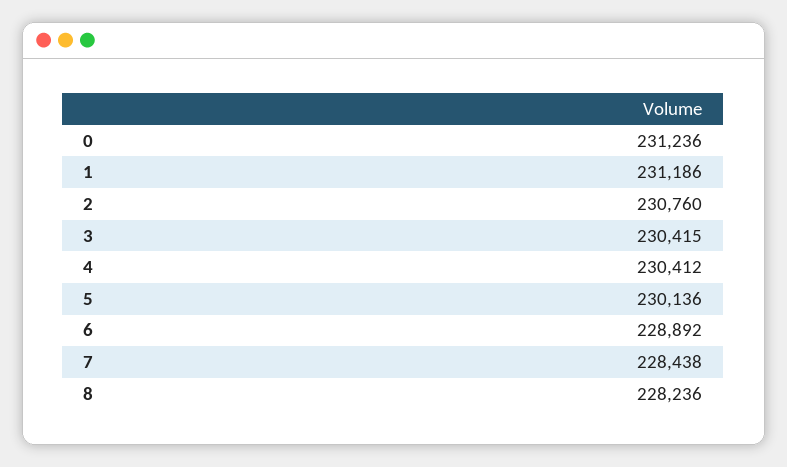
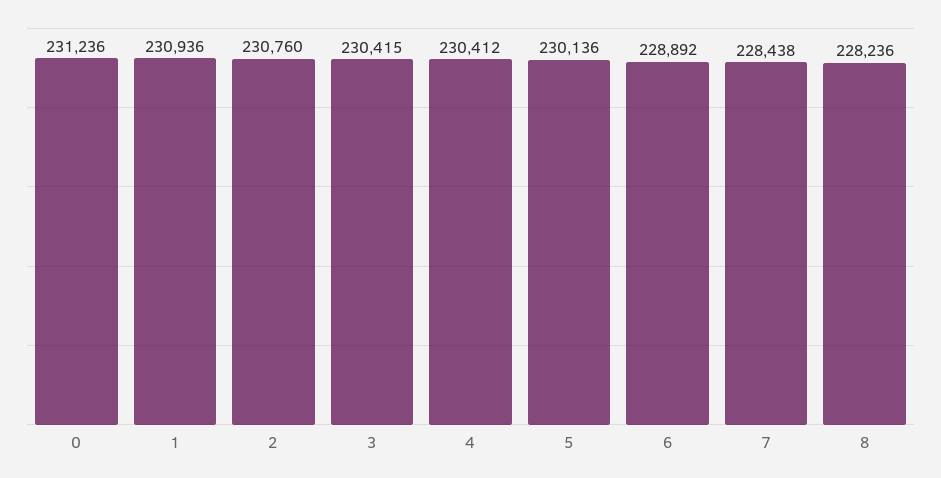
  {
    "0": 231236,
-   "1": 231186,
+   "1": 230936,
    "2": 230760,
    "3": 230415,
    "4": 230412,
    "5": 230136,
    "6": 228892,
    "7": 228438,
    "8": 228236
  }

